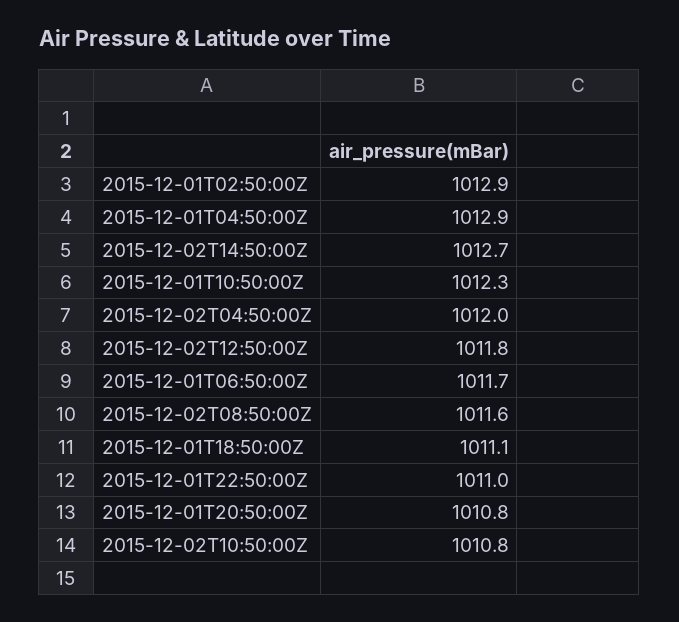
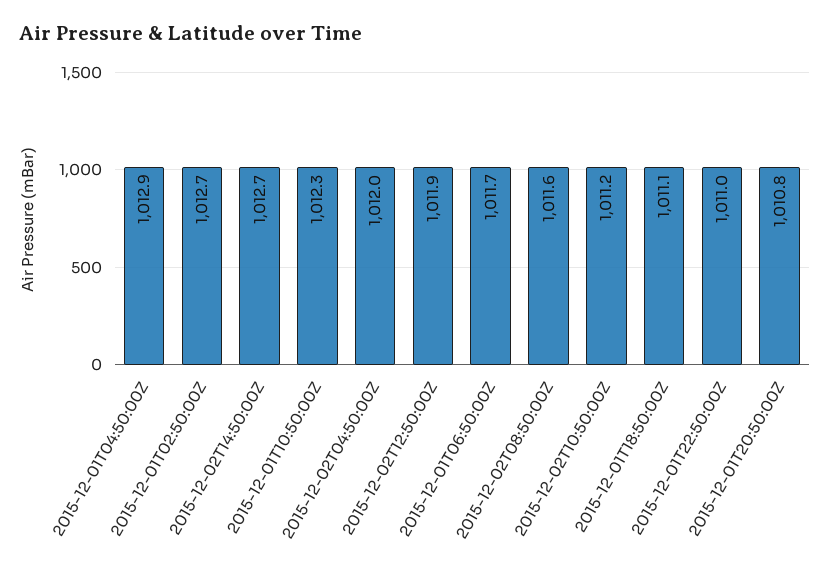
  {
-   "2015-12-01T02:50:00Z": 1012.9,
+   "2015-12-01T02:50:00Z": 1012.7,
    "2015-12-01T04:50:00Z": 1012.9,
    "2015-12-02T14:50:00Z": 1012.7,
    "2015-12-01T10:50:00Z": 1012.3,
    "2015-12-02T04:50:00Z": 1012,
-   "2015-12-02T12:50:00Z": 1011.8,
+   "2015-12-02T12:50:00Z": 1011.9,
    "2015-12-01T06:50:00Z": 1011.7,
    "2015-12-02T08:50:00Z": 1011.6,
    "2015-12-01T18:50:00Z": 1011.1,
    "2015-12-01T22:50:00Z": 1011,
    "2015-12-01T20:50:00Z": 1010.8,
-   "2015-12-02T10:50:00Z": 1010.8
+   "2015-12-02T10:50:00Z": 1011.2
  }

